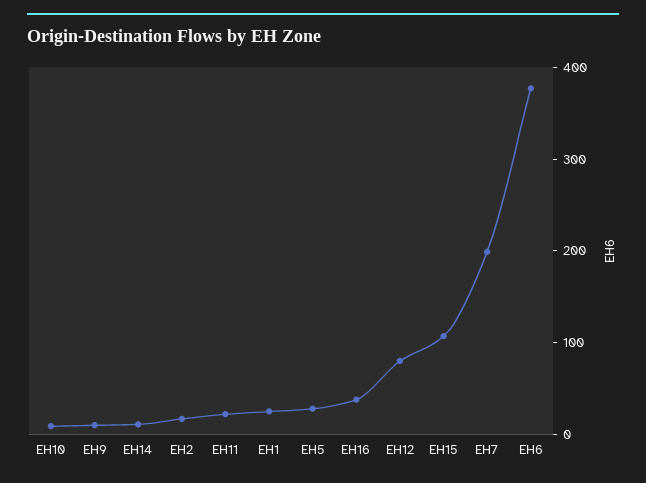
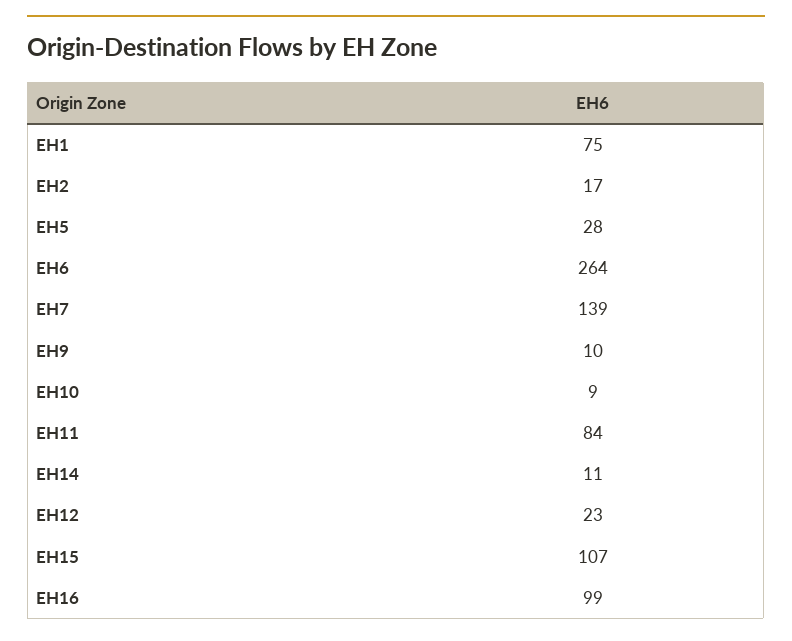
  {
    "EH10": 9,
    "EH9": 10,
    "EH14": 11,
    "EH2": 17,
-   "EH11": 20,
+   "EH11": 84,
-   "EH1": 20,
+   "EH1": 75,
    "EH5": 28,
-   "EH16": 40,
+   "EH16": 99,
-   "EH12": 80,
+   "EH12": 23,
    "EH15": 107,
-   "EH7": 200,
+   "EH7": 139,
-   "EH6": 380
+   "EH6": 264
  }

